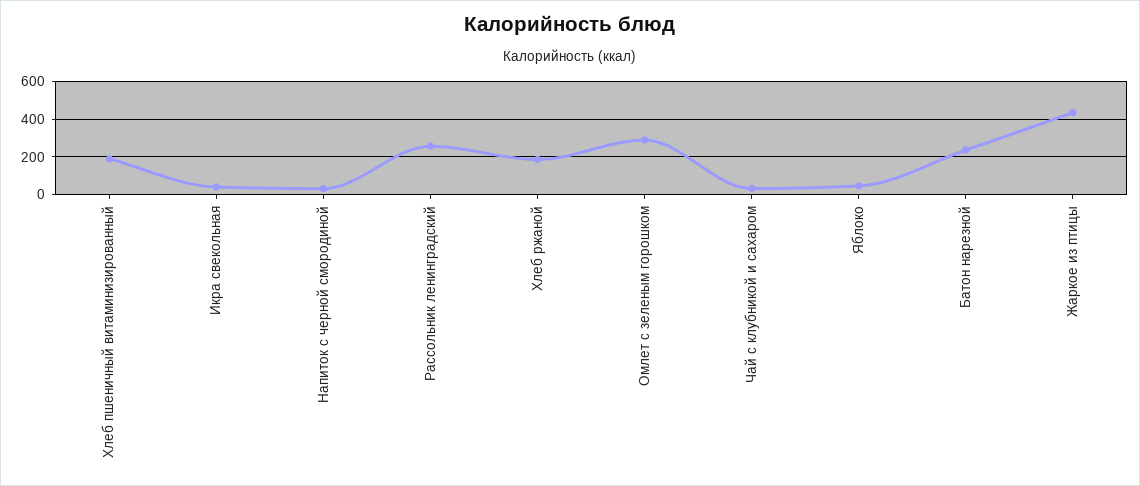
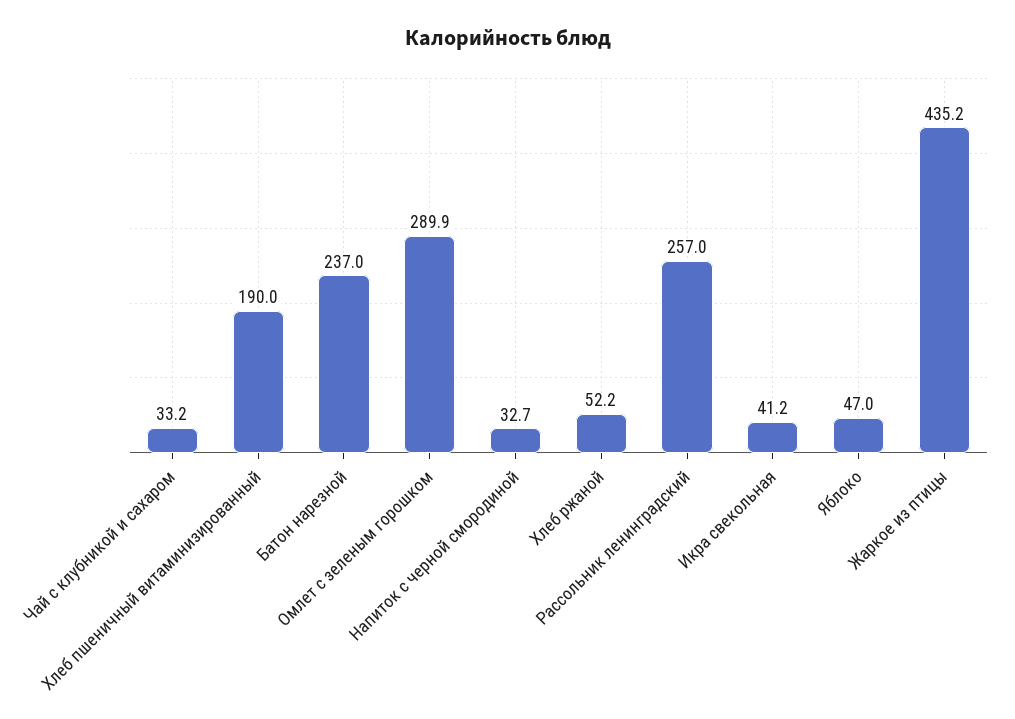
  {
    "Хлеб пшеничный витаминизированный": 190,
    "Икра свекольная": 41.2,
    "Напиток с черной смородиной": 32.7,
    "Рассольник ленинградский": 257,
-   "Хлеб ржаной": 200,
+   "Хлеб ржаной": 52.2,
    "Омлет с зеленым горошком": 289.9,
    "Чай с клубникой и сахаром": 33.2,
    "Яблоко": 47,
    "Батон нарезной": 237,
    "Жаркое из птицы": 435.2
  }

